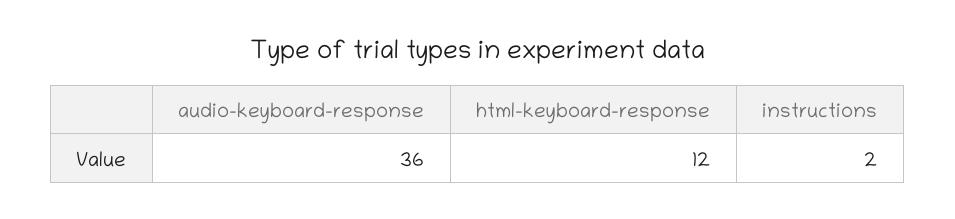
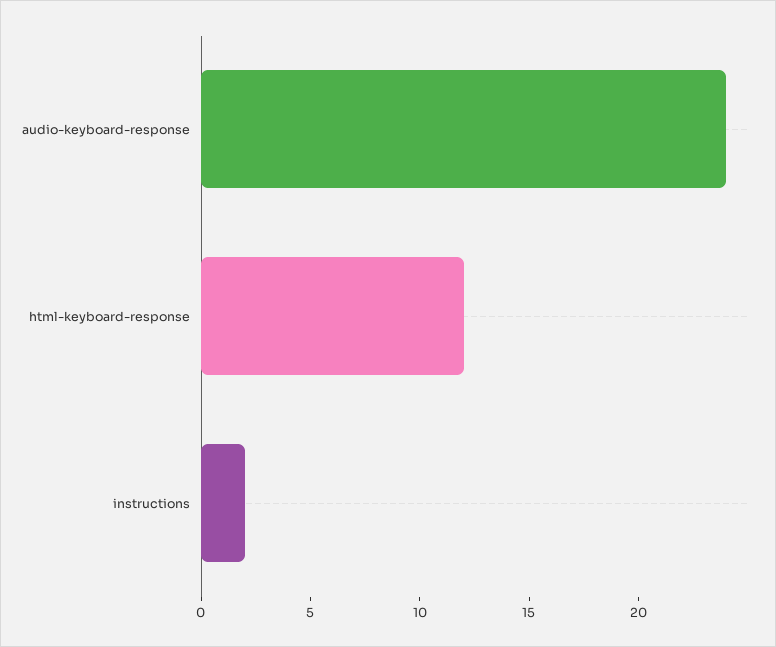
  {
-   "audio-keyboard-response": 36,
+   "audio-keyboard-response": 24,
    "html-keyboard-response": 12,
    "instructions": 2
  }

